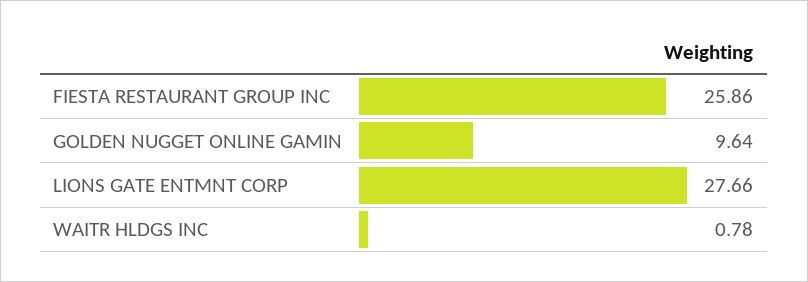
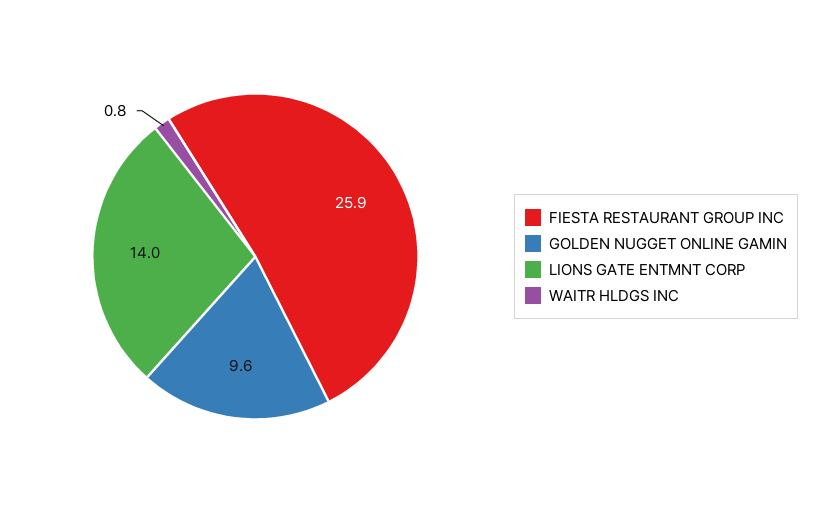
  {
    "FIESTA RESTAURANT GROUP INC": 25.86,
    "GOLDEN NUGGET ONLINE GAMIN": 9.64,
-   "LIONS GATE ENTMNT CORP": 27.66,
+   "LIONS GATE ENTMNT CORP": 14,
    "WAITR HLDGS INC": 0.78
  }

